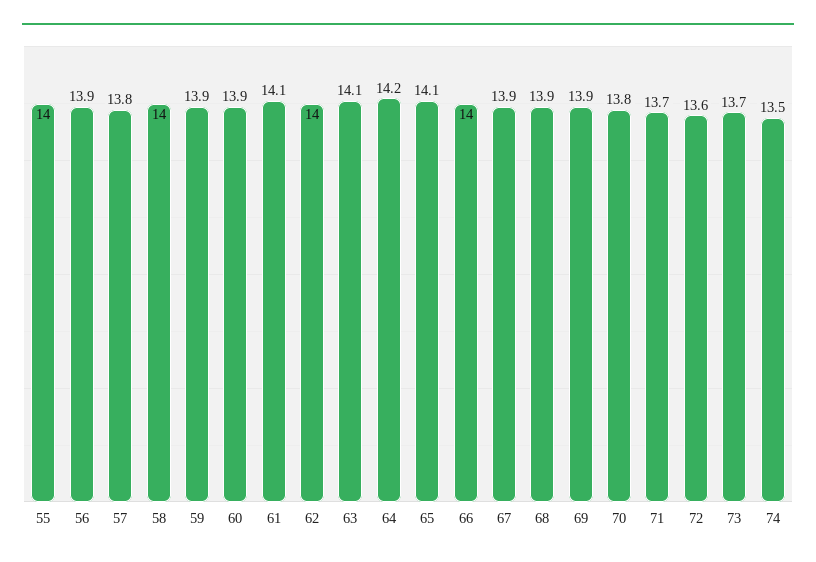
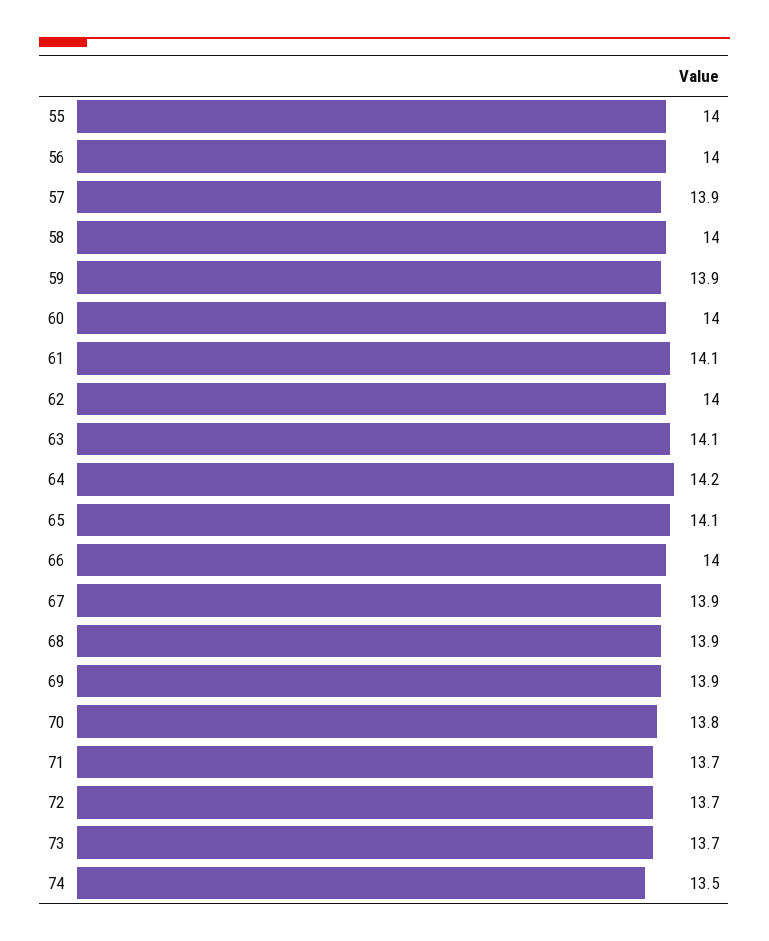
  {
    "55": 14,
-   "56": 13.9,
+   "56": 14,
-   "57": 13.8,
+   "57": 13.9,
    "58": 14,
    "59": 13.9,
-   "60": 13.9,
+   "60": 14,
    "61": 14.1,
    "62": 14,
    "63": 14.1,
    "64": 14.2,
    "65": 14.1,
    "66": 14,
    "67": 13.9,
    "68": 13.9,
    "69": 13.9,
    "70": 13.8,
    "71": 13.7,
-   "72": 13.6,
+   "72": 13.7,
    "73": 13.7,
    "74": 13.5
  }

